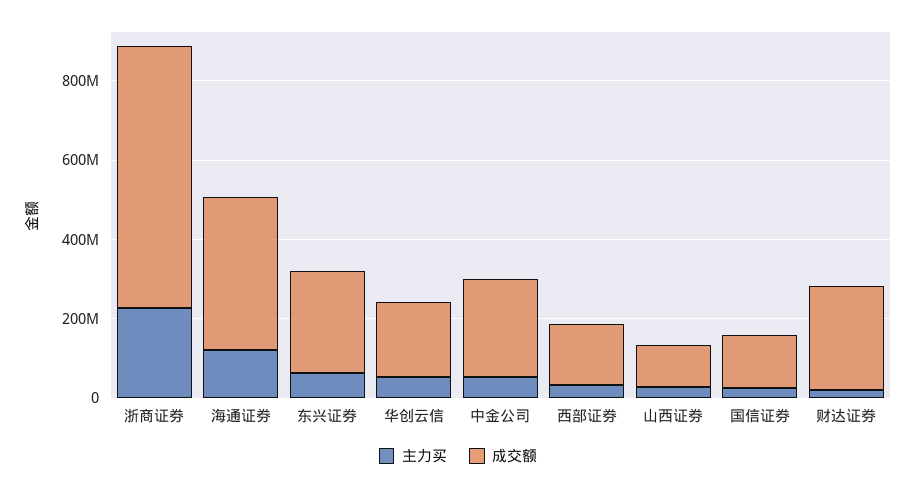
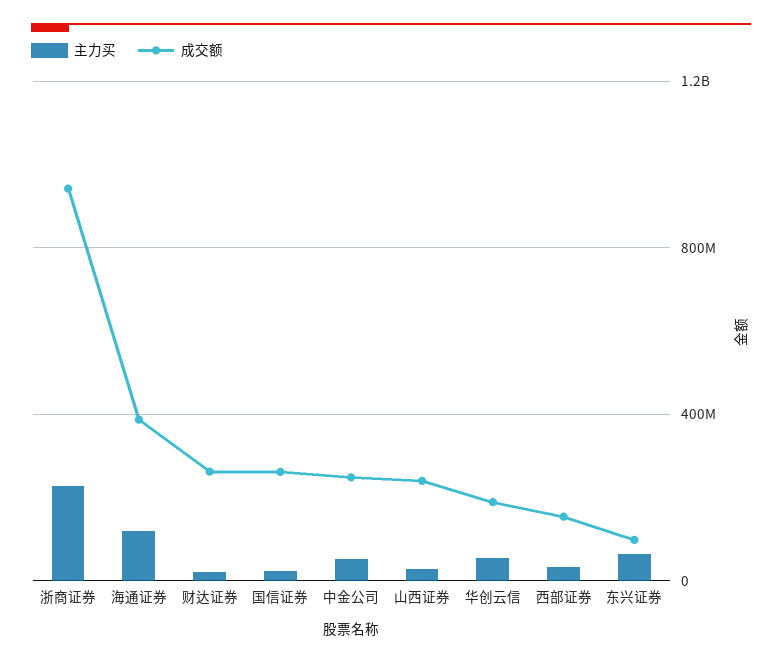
  {
    "主力买": {
      "浙商证券": 250000000,
      "海通证券": 100000000,
      "东兴证券": 50000000,
      "华创云信": 50000000,
      "中金公司": 50000000,
      "西部证券": 50000000,
      "山西证券": 50000000,
      "国信证券": 0,
      "财达证券": 0
    },
    "成交额": {
-     "浙商证券": 650000000,
+     "浙商证券": 950000000,
      "海通证券": 400000000,
-     "东兴证券": 250000000,
+     "东兴证券": 100000000,
      "华创云信": 200000000,
      "中金公司": 250000000,
      "西部证券": 150000000,
-     "山西证券": 100000000,
+     "山西证券": 250000000,
-     "国信证券": 150000000,
+     "国信证券": 250000000,
      "财达证券": 250000000
    }
  }

